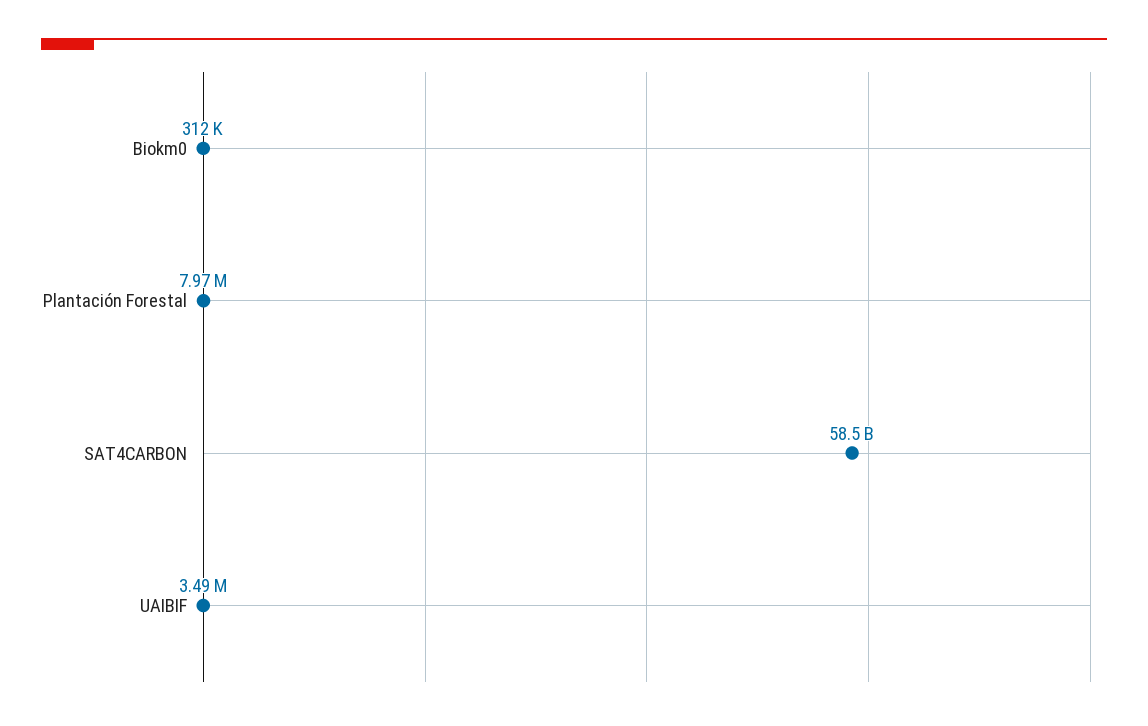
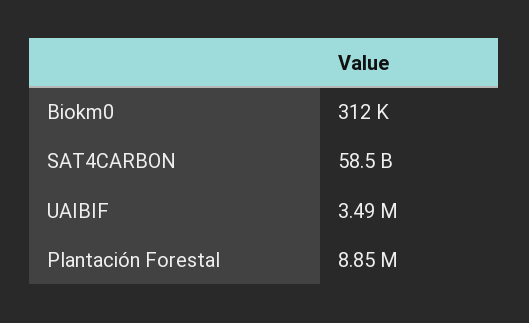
  {
    "Biokm0": 312000,
-   "Plantación Forestal": 7970000,
+   "Plantación Forestal": 8850000,
    "SAT4CARBON": 58500000000,
    "UAIBIF": 3490000
  }

